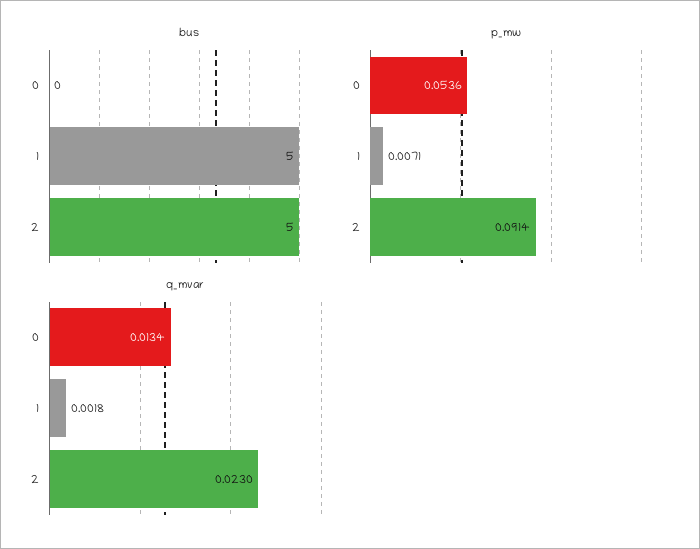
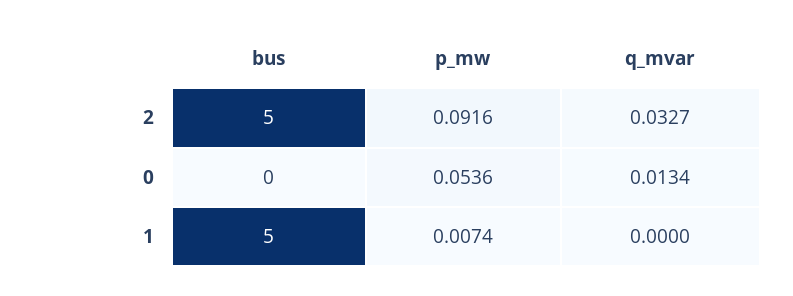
  {
    "bus": {
      "0": 0,
      "1": 5,
      "2": 5
    },
    "p_mw": {
      "0": 0.0536,
-     "1": 0.0071,
+     "1": 0.0074,
-     "2": 0.0914
+     "2": 0.0916
    },
    "q_mvar": {
      "0": 0.0134,
-     "1": 0.0018,
+     "1": 0,
-     "2": 0.023
+     "2": 0.0327
    }
  }

